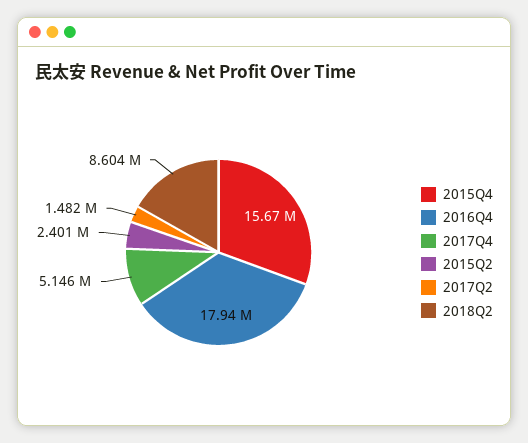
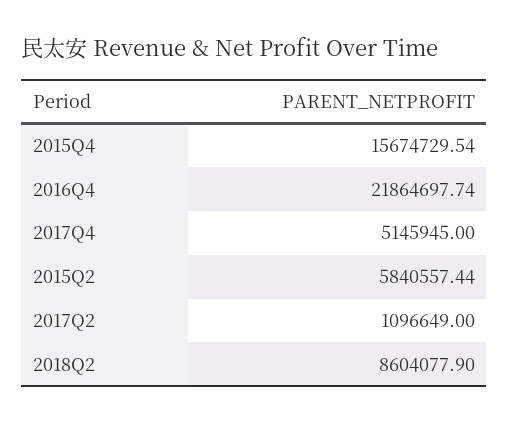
  {
    "2015Q4": 15674729.54,
-   "2016Q4": 17940000,
+   "2016Q4": 21864697.74,
    "2017Q4": 5145945,
-   "2015Q2": 2401000,
+   "2015Q2": 5840557.44,
-   "2017Q2": 1482000,
+   "2017Q2": 1096649,
    "2018Q2": 8604077.9
  }

